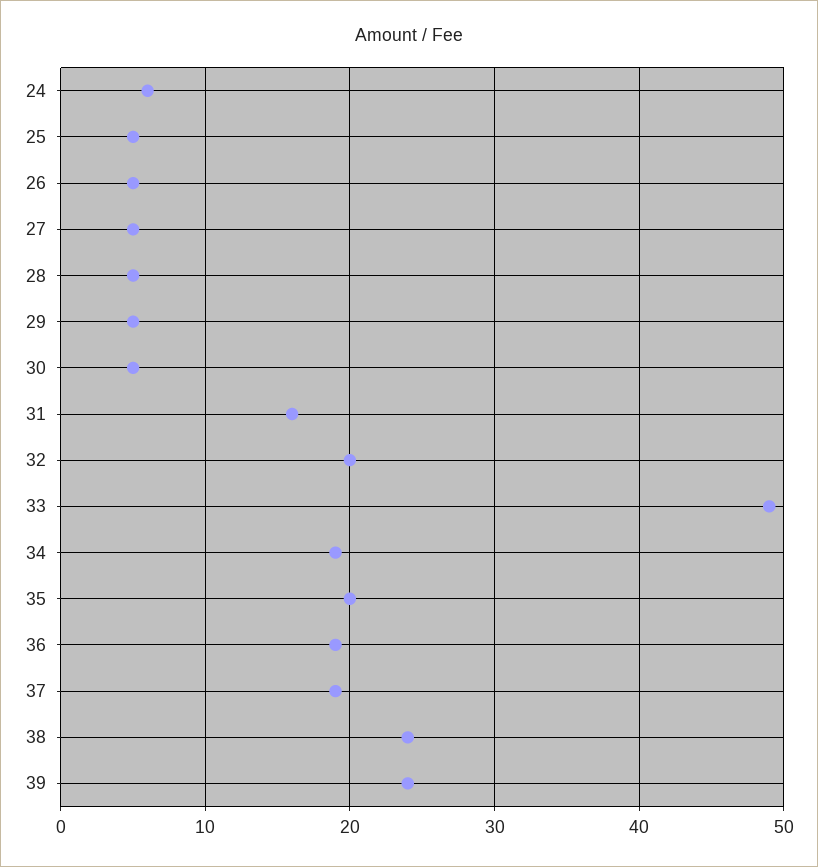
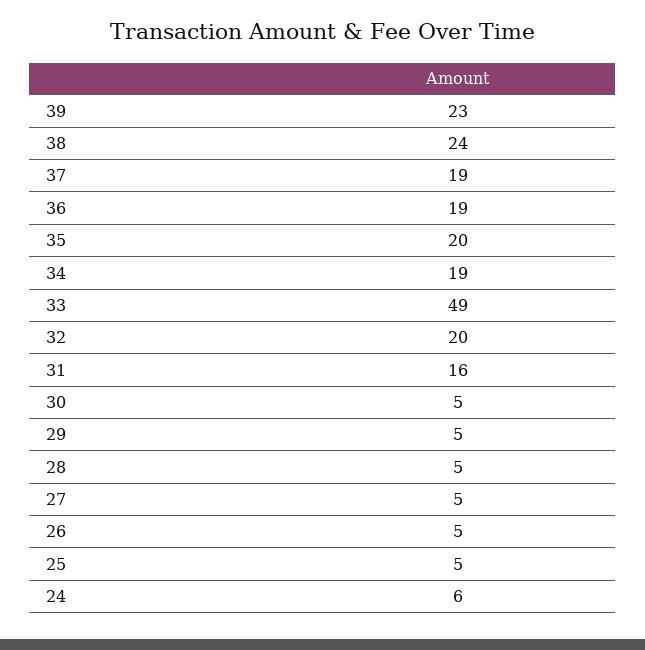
  {
    "24": 6,
    "25": 5,
    "26": 5,
    "27": 5,
    "28": 5,
    "29": 5,
    "30": 5,
    "31": 16,
    "32": 20,
    "33": 49,
    "34": 19,
    "35": 20,
    "36": 19,
    "37": 19,
    "38": 24,
-   "39": 24
+   "39": 23
  }

